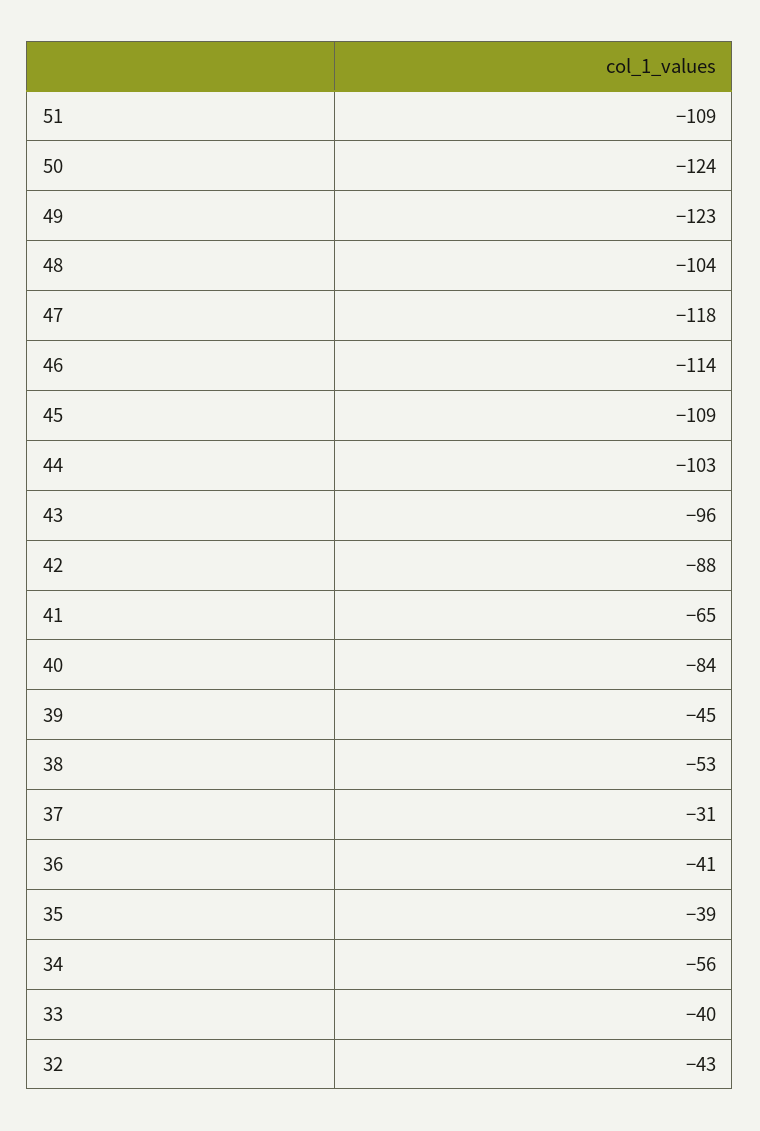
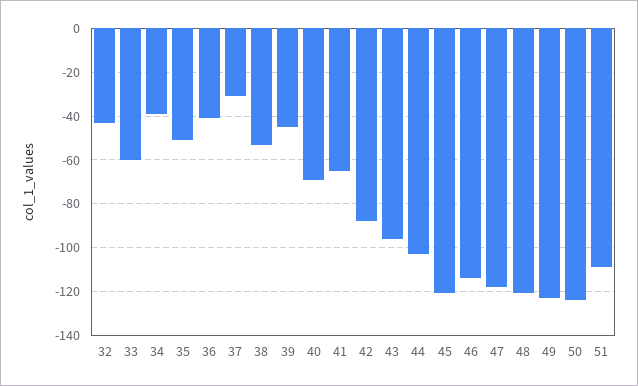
  {
    "51": -109,
    "50": -124,
    "49": -123,
-   "48": -104,
+   "48": -120,
    "47": -118,
    "46": -114,
-   "45": -109,
+   "45": -120,
    "44": -103,
    "43": -96,
    "42": -88,
    "41": -65,
-   "40": -84,
+   "40": -70,
    "39": -45,
    "38": -53,
    "37": -31,
    "36": -41,
-   "35": -39,
+   "35": -50,
-   "34": -56,
+   "34": -40,
-   "33": -40,
+   "33": -60,
    "32": -43
  }

